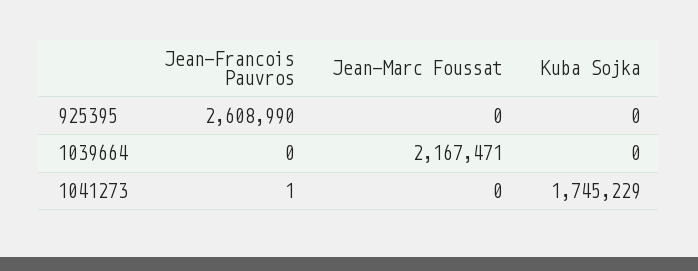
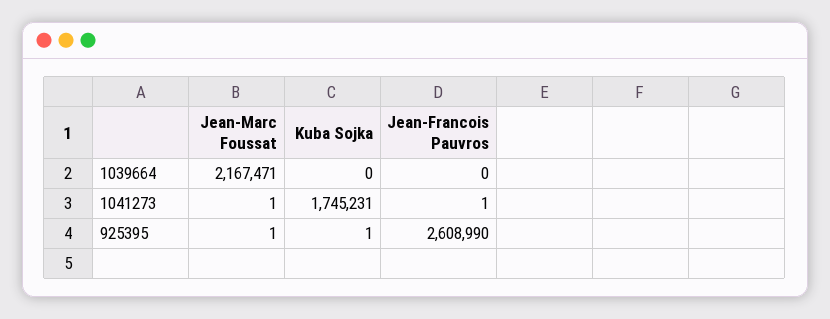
  {
    "Jean-Francois Pauvros": {
      "925395": 2608990,
      "1039664": 0,
      "1041273": 1
    },
    "Jean-Marc Foussat": {
-     "925395": 0,
+     "925395": 1,
      "1039664": 2167471,
-     "1041273": 0
+     "1041273": 1
    },
    "Kuba Sojka": {
-     "925395": 0,
+     "925395": 1,
      "1039664": 0,
-     "1041273": 1745229
+     "1041273": 1745231
    }
  }

